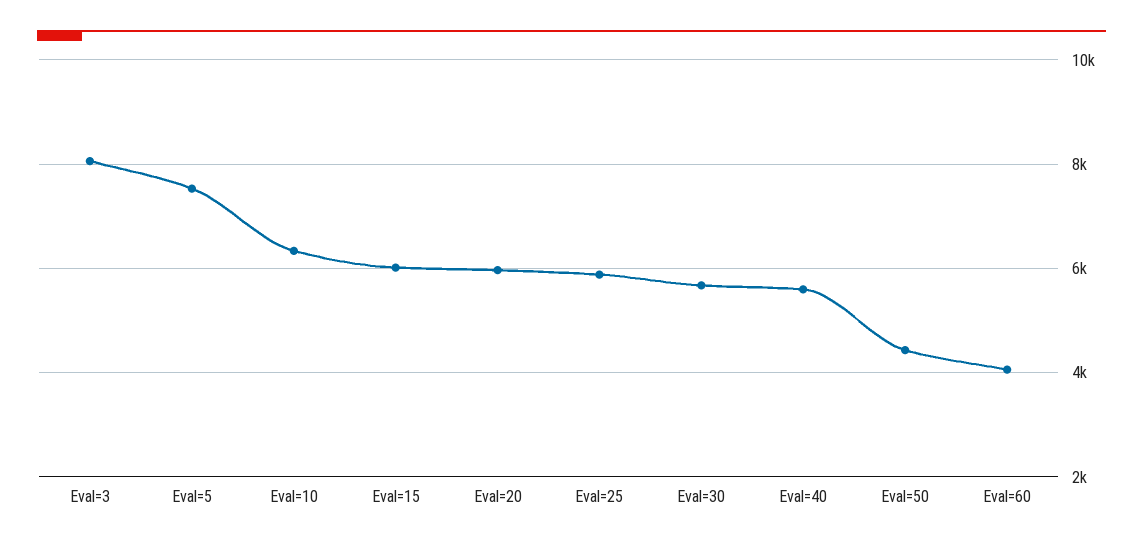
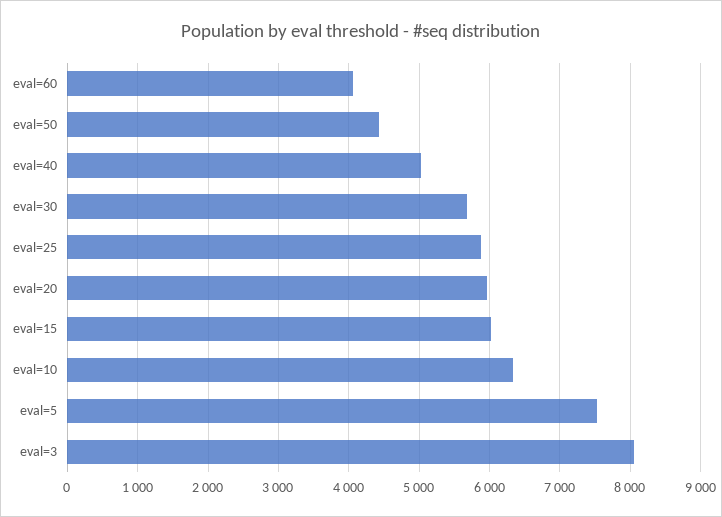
  {
    "Eval=3": 8100,
    "Eval=5": 7500,
    "Eval=10": 6300,
    "Eval=15": 6000,
    "Eval=20": 6000,
    "Eval=25": 5900,
    "Eval=30": 5700,
-   "Eval=40": 5600,
+   "Eval=40": 5000,
    "Eval=50": 4400,
    "Eval=60": 4100
  }

